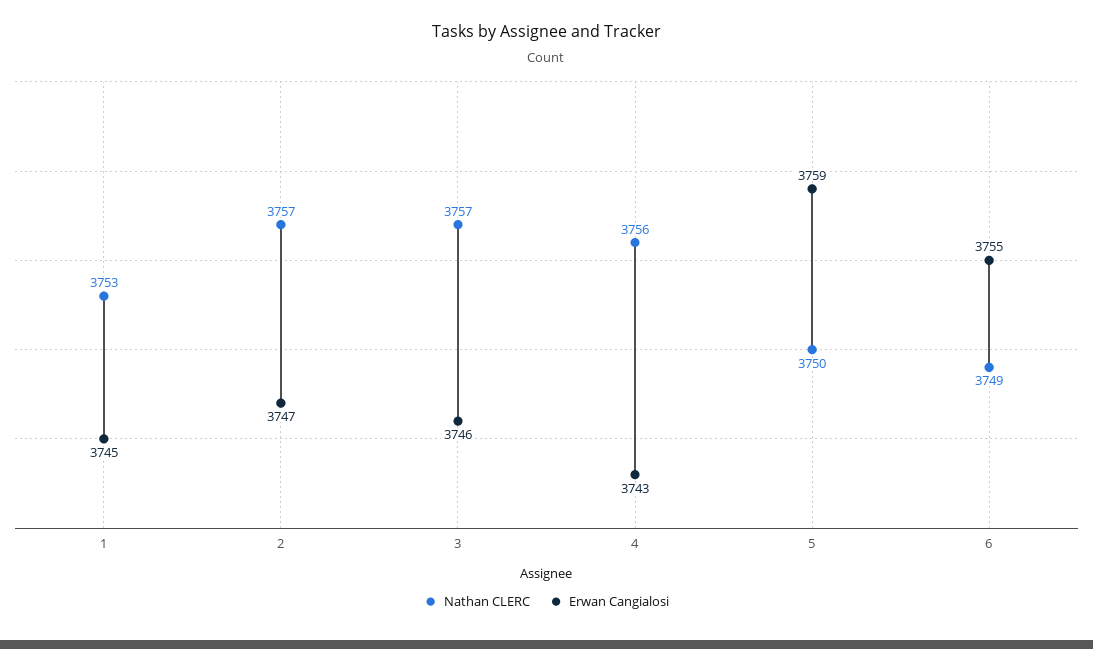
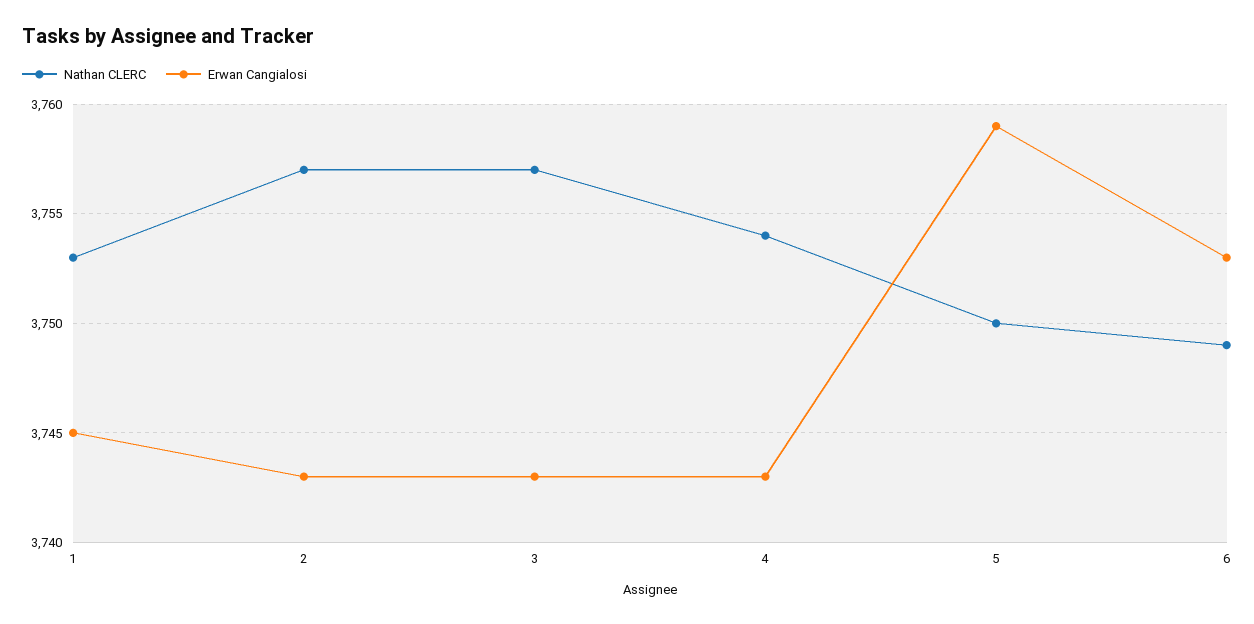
  {
    "Nathan CLERC": {
      "1": 3753,
      "2": 3757,
      "3": 3757,
-     "4": 3756,
+     "4": 3754,
      "5": 3750,
      "6": 3749
    },
    "Erwan Cangialosi": {
      "1": 3745,
-     "2": 3747,
+     "2": 3743,
-     "3": 3746,
+     "3": 3743,
      "4": 3743,
      "5": 3759,
-     "6": 3755
+     "6": 3753
    }
  }

